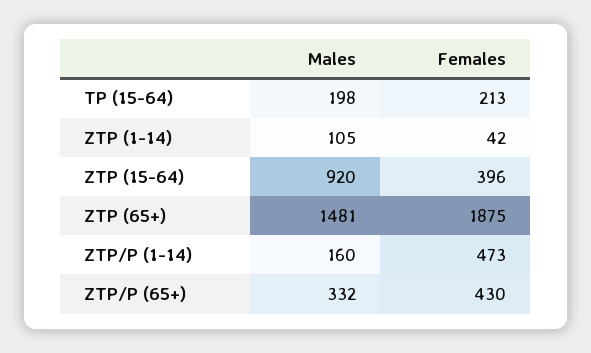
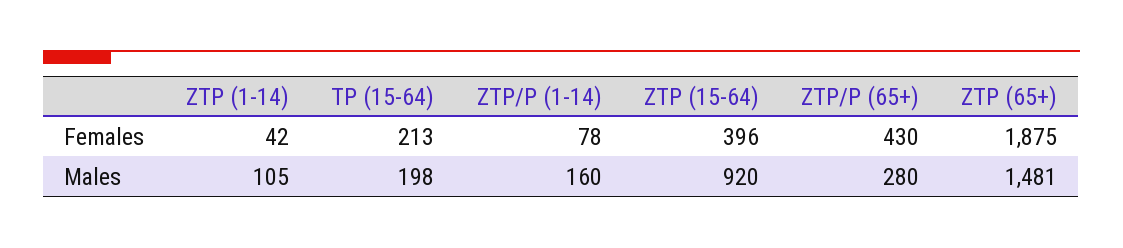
  {
    "Males": {
      "TP (15-64)": 198,
      "ZTP (1-14)": 105,
      "ZTP (15-64)": 920,
      "ZTP (65+)": 1481,
      "ZTP/P (1-14)": 160,
-     "ZTP/P (65+)": 332
+     "ZTP/P (65+)": 280
    },
    "Females": {
      "TP (15-64)": 213,
      "ZTP (1-14)": 42,
      "ZTP (15-64)": 396,
      "ZTP (65+)": 1875,
-     "ZTP/P (1-14)": 473,
+     "ZTP/P (1-14)": 78,
      "ZTP/P (65+)": 430
    }
  }

